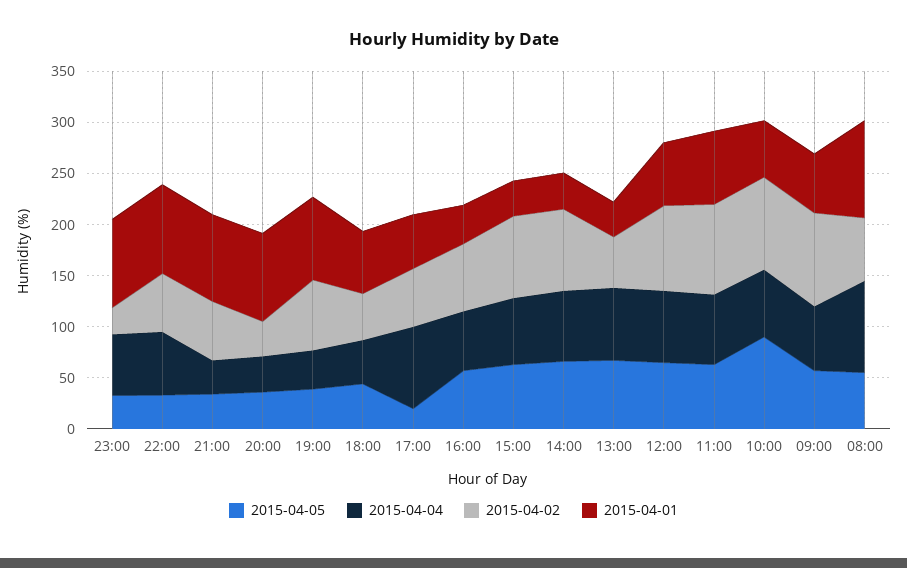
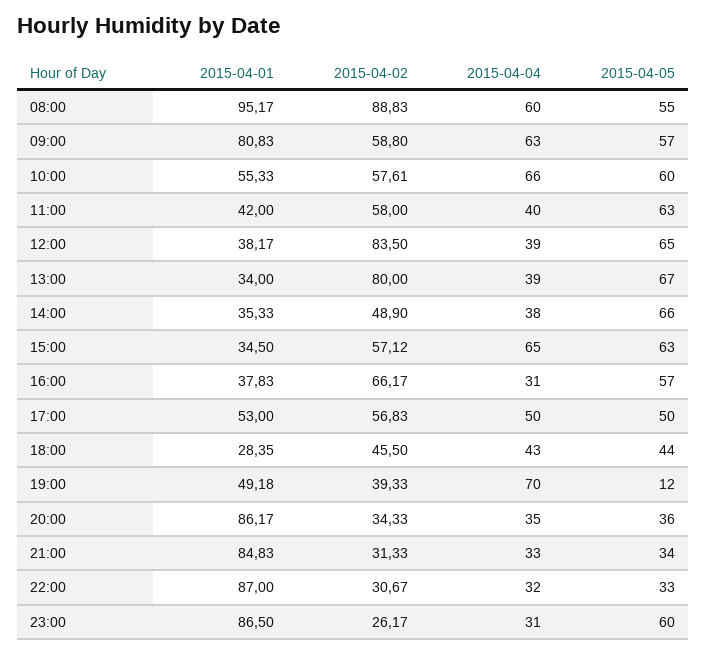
  {
    "2015-04-05": {
-     "23:00": 30,
+     "23:00": 60,
      "22:00": 33,
      "21:00": 34,
      "20:00": 36,
-     "19:00": 40,
+     "19:00": 12,
      "18:00": 44,
-     "17:00": 20,
+     "17:00": 50,
      "16:00": 57,
      "15:00": 63,
      "14:00": 66,
      "13:00": 67,
      "12:00": 65,
      "11:00": 63,
-     "10:00": 90,
+     "10:00": 60,
      "09:00": 57,
      "08:00": 55
    },
    "2015-04-04": {
-     "23:00": 60,
+     "23:00": 31,
-     "22:00": 60,
+     "22:00": 32,
      "21:00": 33,
      "20:00": 35,
-     "19:00": 40,
+     "19:00": 70,
      "18:00": 43,
-     "17:00": 80,
+     "17:00": 50,
-     "16:00": 60,
+     "16:00": 31,
      "15:00": 65,
-     "14:00": 70,
+     "14:00": 38,
-     "13:00": 70,
+     "13:00": 39,
-     "12:00": 70,
+     "12:00": 39,
-     "11:00": 70,
+     "11:00": 40,
      "10:00": 66,
      "09:00": 63,
-     "08:00": 90
+     "08:00": 60
    },
    "2015-04-02": {
      "23:00": 26.17,
-     "22:00": 60,
+     "22:00": 30.67,
-     "21:00": 60,
+     "21:00": 31.33,
      "20:00": 34.33,
-     "19:00": 70,
+     "19:00": 39.33,
      "18:00": 45.5,
      "17:00": 56.83,
      "16:00": 66.17,
-     "15:00": 80,
+     "15:00": 57.12,
-     "14:00": 80,
+     "14:00": 48.9,
-     "13:00": 50,
+     "13:00": 80,
      "12:00": 83.5,
-     "11:00": 90,
+     "11:00": 58,
-     "10:00": 90,
+     "10:00": 57.61,
-     "09:00": 90,
+     "09:00": 58.8,
-     "08:00": 60
+     "08:00": 88.83
    },
    "2015-04-01": {
      "23:00": 86.5,
      "22:00": 87,
      "21:00": 84.83,
      "20:00": 86.17,
-     "19:00": 80,
+     "19:00": 49.18,
-     "18:00": 60,
+     "18:00": 28.35,
      "17:00": 53,
      "16:00": 37.83,
      "15:00": 34.5,
      "14:00": 35.33,
      "13:00": 34,
-     "12:00": 60,
+     "12:00": 38.17,
-     "11:00": 70,
+     "11:00": 42,
      "10:00": 55.33,
-     "09:00": 60,
+     "09:00": 80.83,
      "08:00": 95.17
    }
  }

